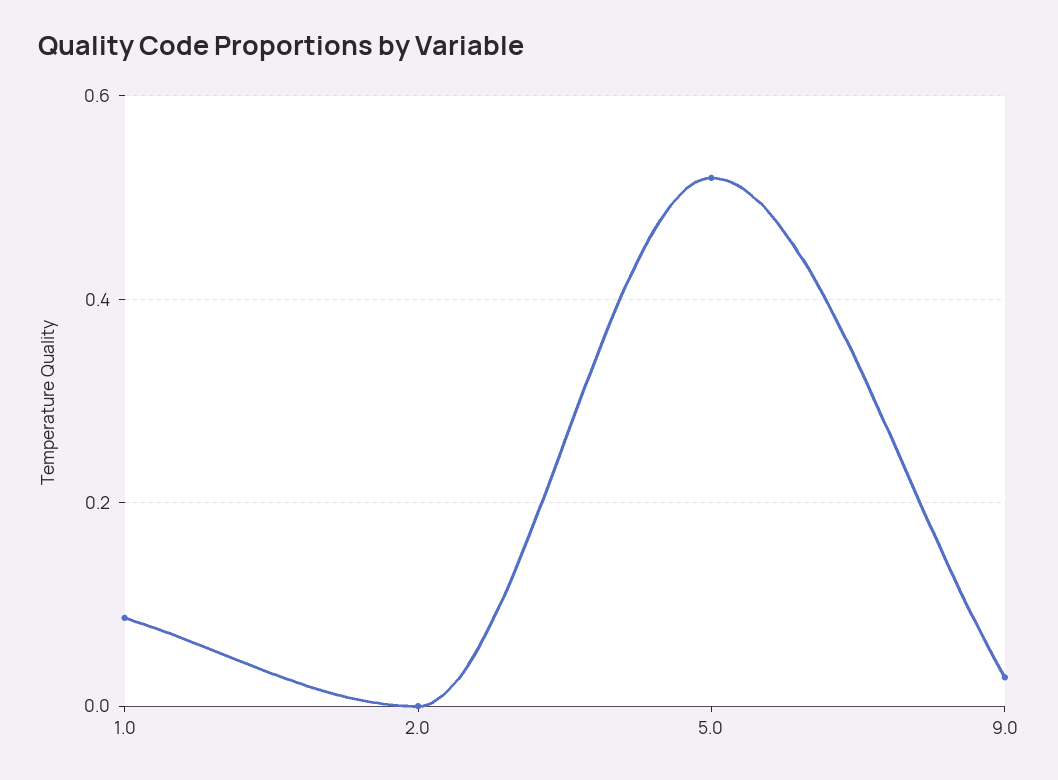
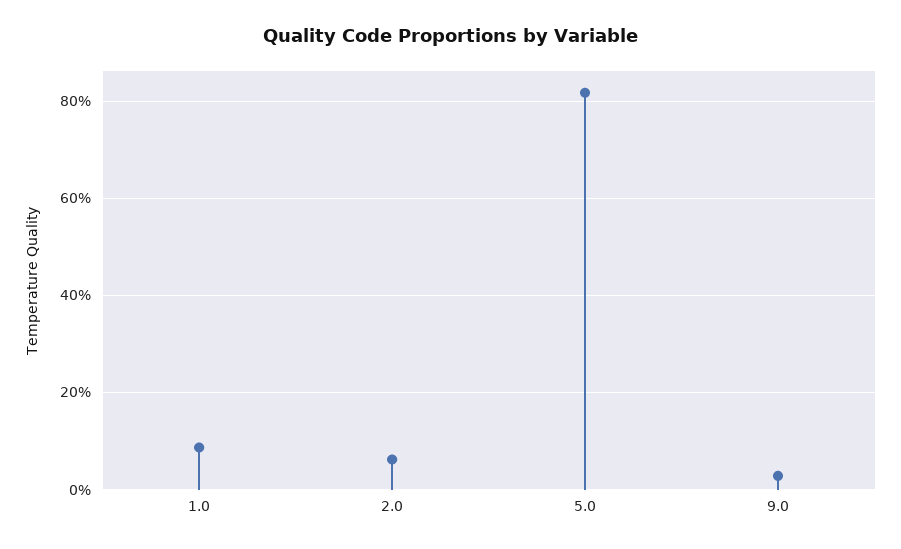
  {
    "1.0": 0.08,
-   "2.0": 0,
+   "2.0": 0.06,
-   "5.0": 0.52,
+   "5.0": 0.82,
    "9.0": 0.02
  }

